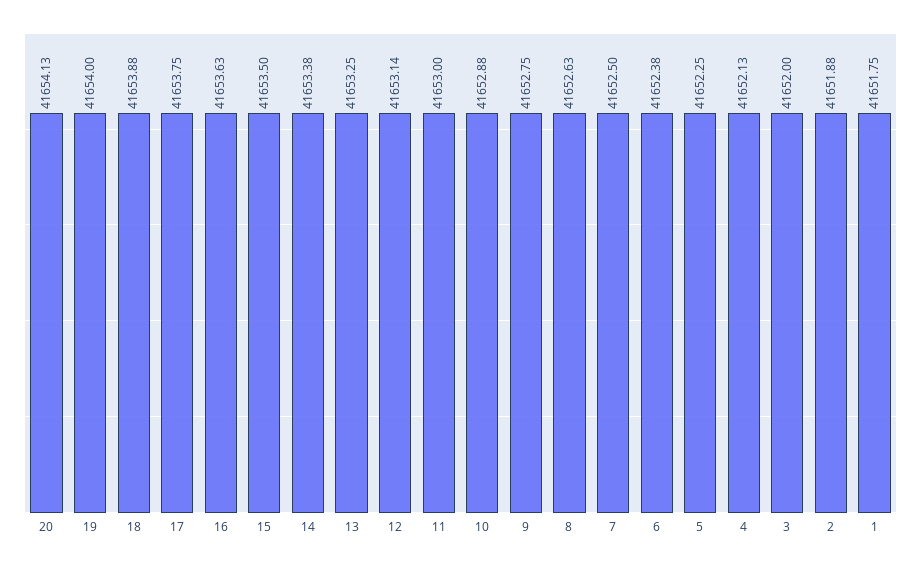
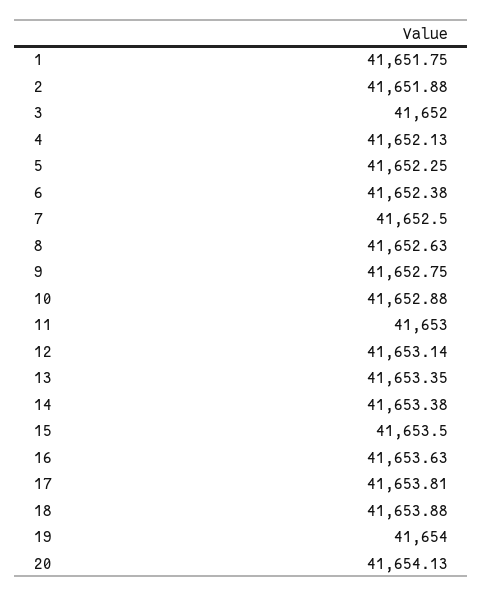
  {
    "20": 41654.13,
    "19": 41654,
    "18": 41653.88,
-   "17": 41653.75,
+   "17": 41653.81,
    "16": 41653.63,
    "15": 41653.5,
    "14": 41653.38,
-   "13": 41653.25,
+   "13": 41653.35,
    "12": 41653.14,
    "11": 41653,
    "10": 41652.88,
    "9": 41652.75,
    "8": 41652.63,
    "7": 41652.5,
    "6": 41652.38,
    "5": 41652.25,
    "4": 41652.13,
    "3": 41652,
    "2": 41651.88,
    "1": 41651.75
  }

